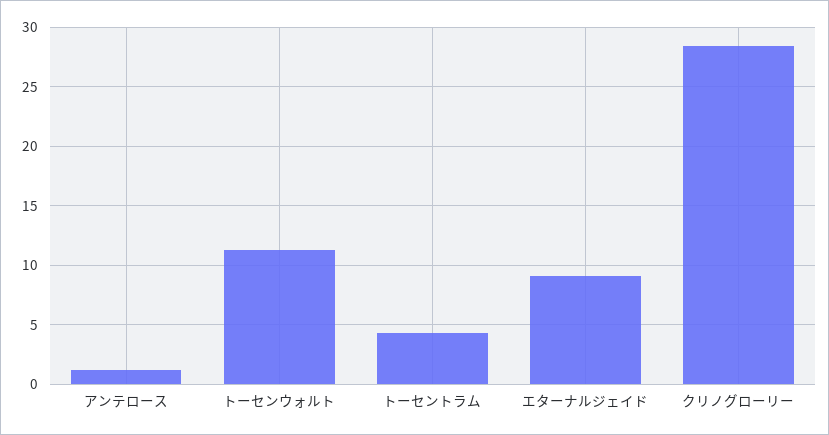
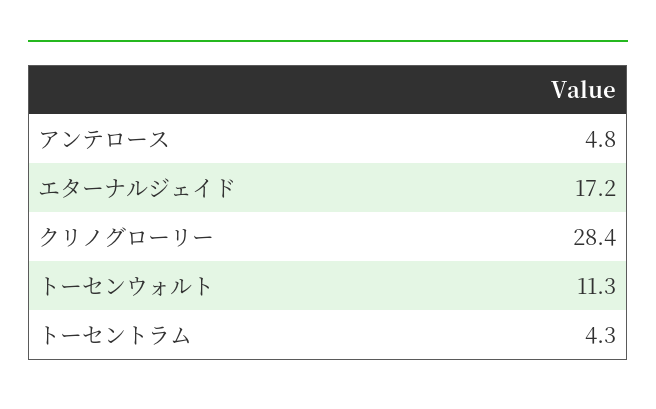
  {
-   "アンテロース": 1,
+   "アンテロース": 4.8,
    "トーセンウォルト": 11.3,
    "トーセントラム": 4.3,
-   "エターナルジェイド": 9,
+   "エターナルジェイド": 17.2,
    "クリノグローリー": 28.4
  }

